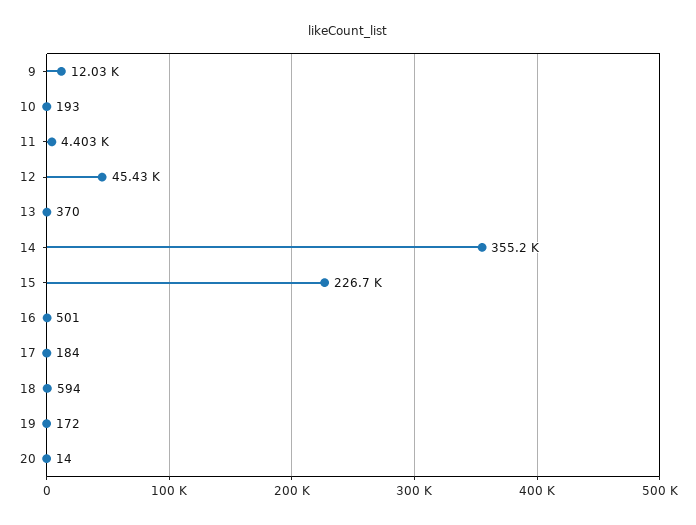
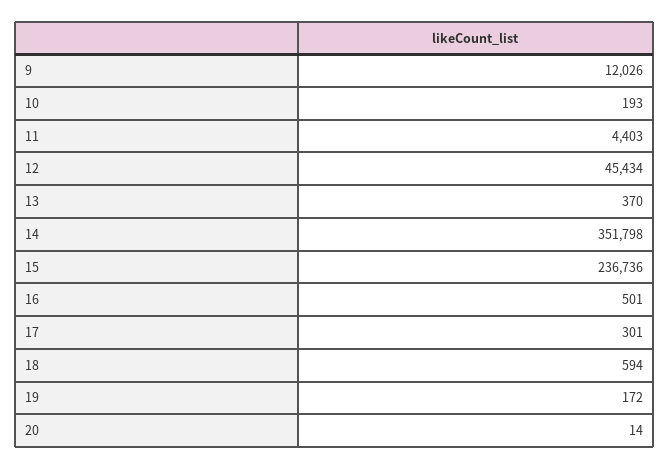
  {
    "9": 12026,
    "10": 193,
    "11": 4403,
    "12": 45434,
    "13": 370,
-   "14": 355200,
+   "14": 351798,
-   "15": 226700,
+   "15": 236736,
    "16": 501,
-   "17": 184,
+   "17": 301,
    "18": 594,
    "19": 172,
    "20": 14
  }

